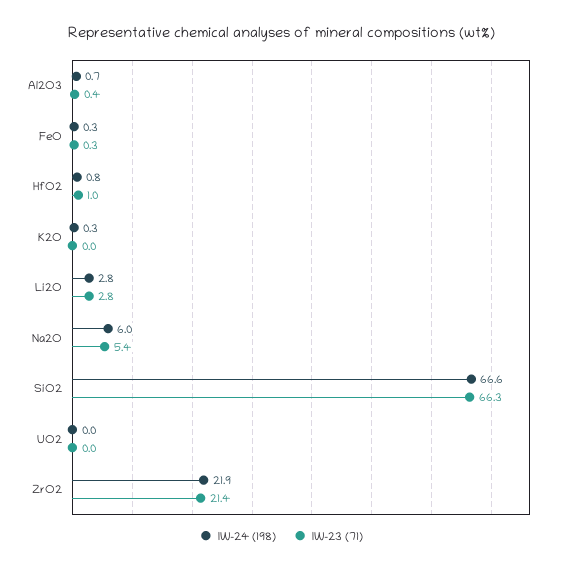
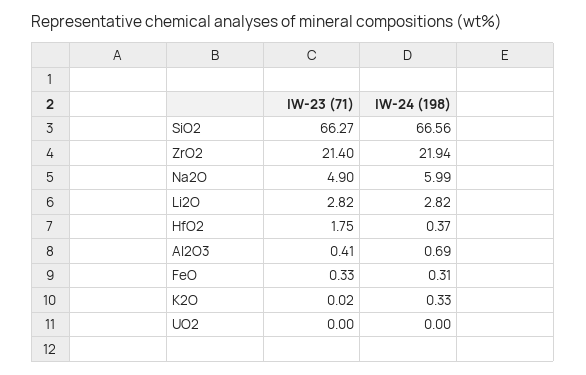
  {
    "IW-24 (198)": {
      "Al2O3": 0.69,
      "FeO": 0.31,
-     "HfO2": 0.8,
+     "HfO2": 0.37,
      "K2O": 0.33,
      "Li2O": 2.82,
      "Na2O": 5.99,
      "SiO2": 66.56,
      "UO2": 0,
      "ZrO2": 21.94
    },
    "IW-23 (71)": {
      "Al2O3": 0.41,
      "FeO": 0.33,
-     "HfO2": 1,
+     "HfO2": 1.75,
      "K2O": 0.02,
      "Li2O": 2.82,
-     "Na2O": 5.4,
+     "Na2O": 4.9,
      "SiO2": 66.27,
      "UO2": 0,
      "ZrO2": 21.4
    }
  }

